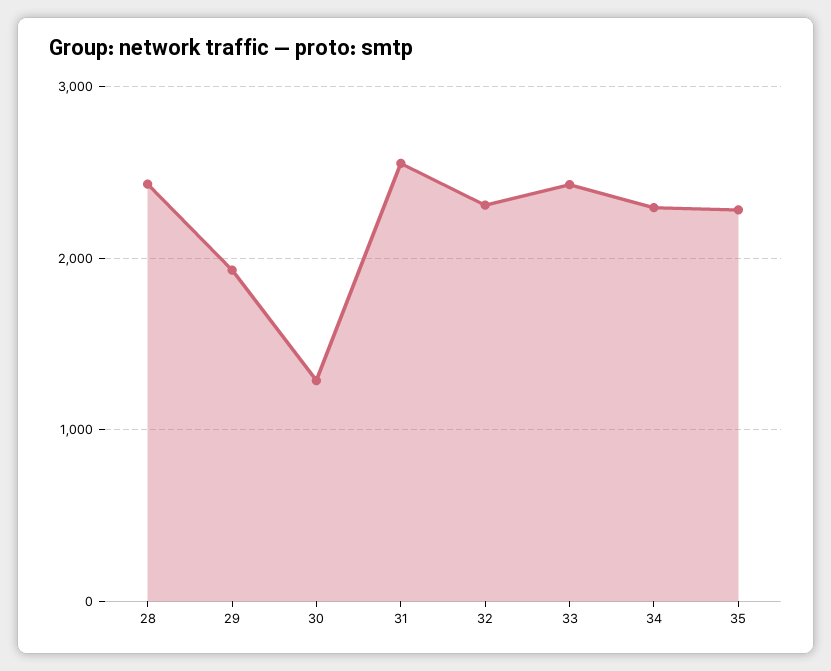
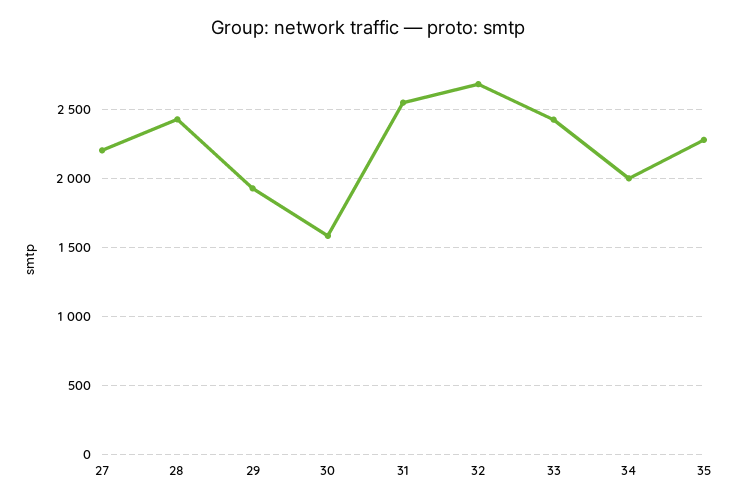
  {
    "28": 2450,
    "29": 1950,
-   "30": 1300,
+   "30": 1600,
    "31": 2550,
-   "32": 2300,
+   "32": 2700,
    "33": 2450,
-   "34": 2300,
+   "34": 2000,
-   "35": 2300
+   "35": 2300,
+   "27": 2200
  }

